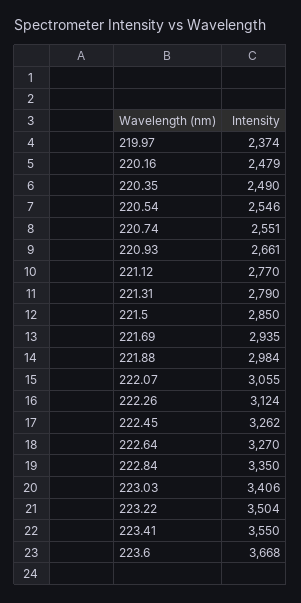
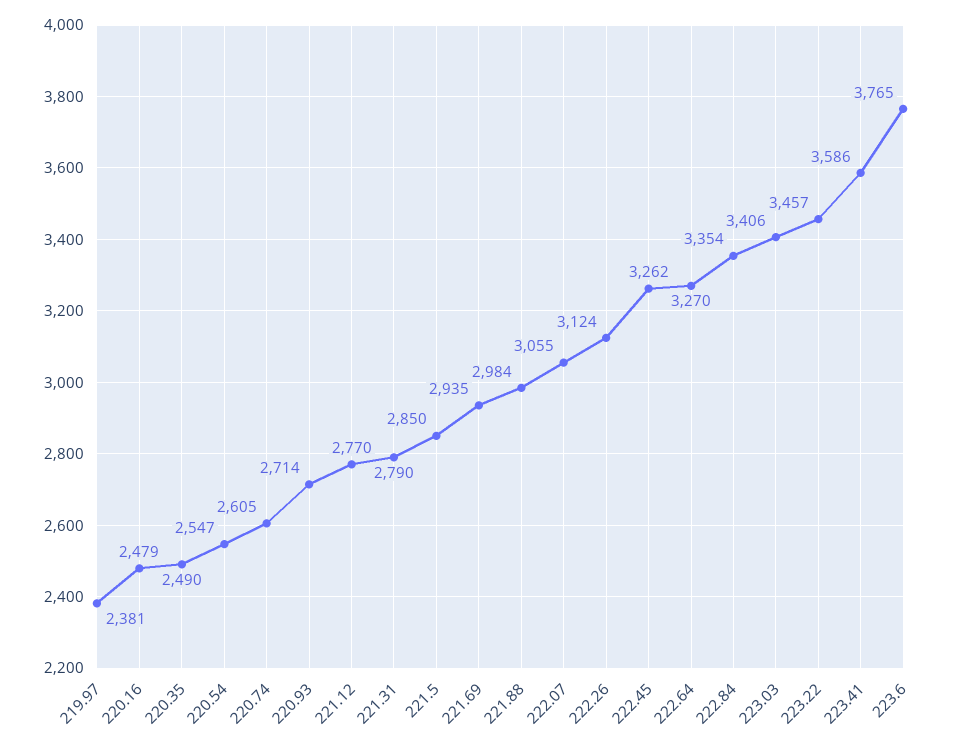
  {
-   "219.97": 2374,
+   "219.97": 2381,
    "220.16": 2479,
    "220.35": 2490,
-   "220.54": 2546,
+   "220.54": 2547,
-   "220.74": 2551,
+   "220.74": 2605,
-   "220.93": 2661,
+   "220.93": 2714,
    "221.12": 2770,
    "221.31": 2790,
    "221.5": 2850,
    "221.69": 2935,
    "221.88": 2984,
    "222.07": 3055,
    "222.26": 3124,
    "222.45": 3262,
    "222.64": 3270,
-   "222.84": 3350,
+   "222.84": 3354,
    "223.03": 3406,
-   "223.22": 3504,
+   "223.22": 3457,
-   "223.41": 3550,
+   "223.41": 3586,
-   "223.6": 3668
+   "223.6": 3765
  }

